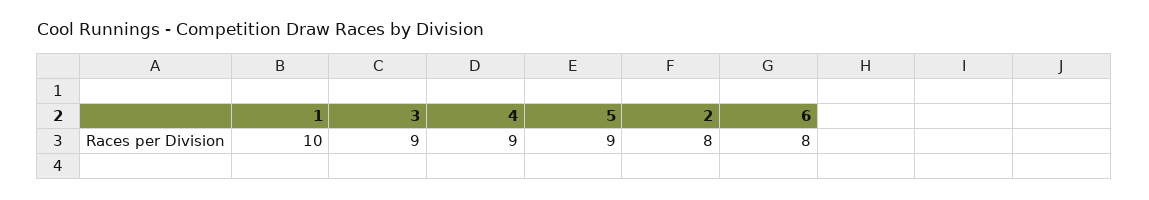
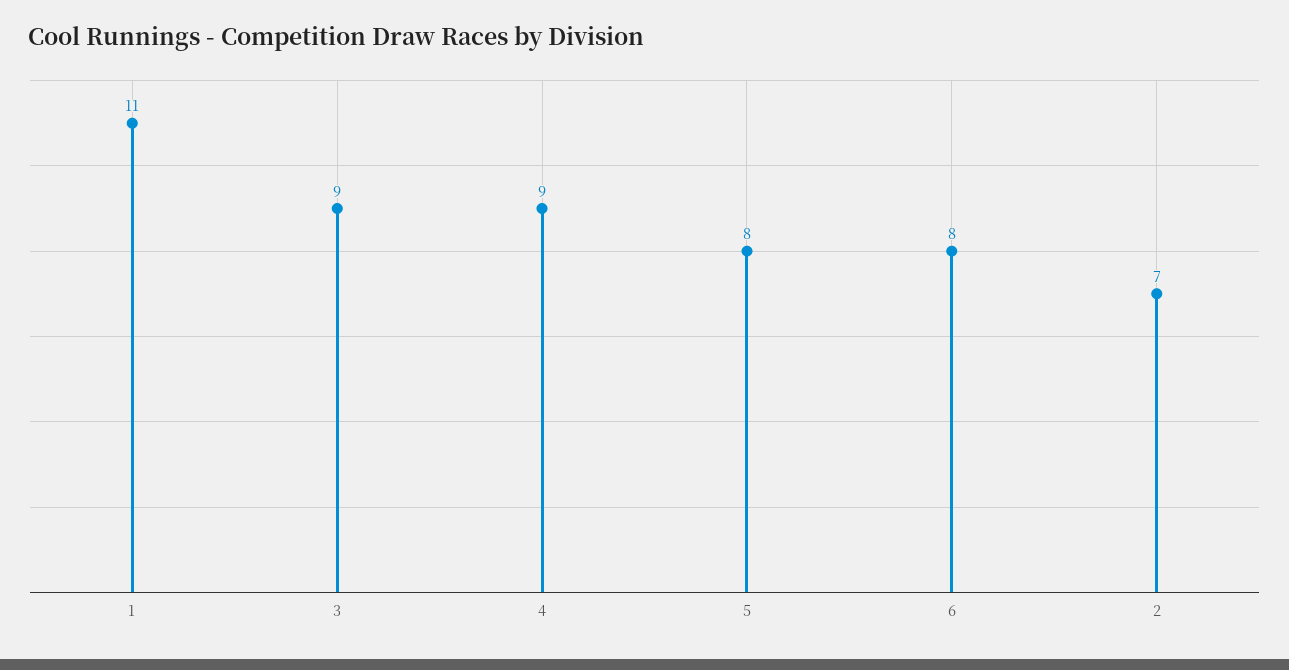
  {
-   "1": 10,
+   "1": 11,
    "3": 9,
    "4": 9,
-   "5": 9,
+   "5": 8,
-   "2": 8,
+   "2": 7,
    "6": 8
  }

